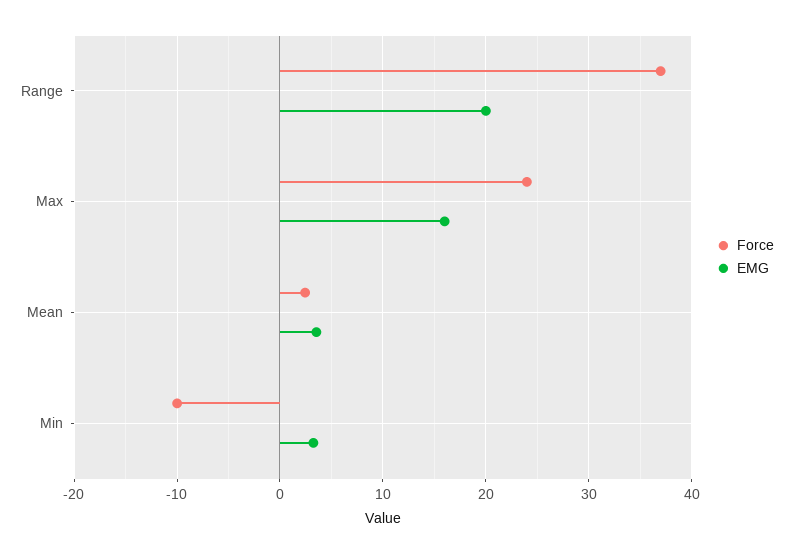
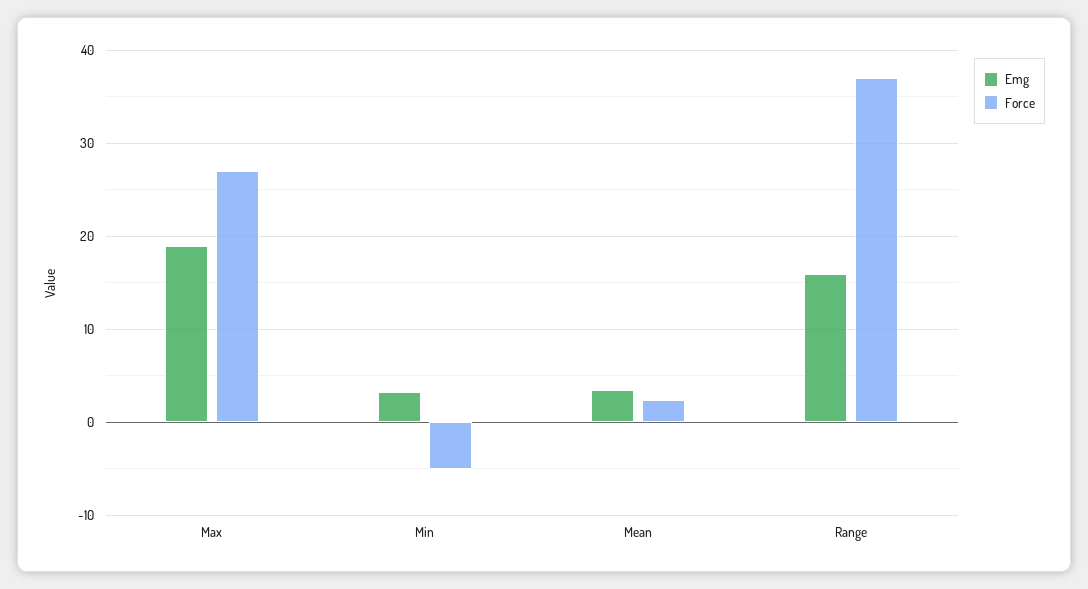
  {
    "Force": {
      "Range": 37,
-     "Max": 24,
+     "Max": 27,
      "Mean": 2,
-     "Min": -10
+     "Min": -5
    },
    "EMG": {
-     "Range": 20,
+     "Range": 16,
-     "Max": 16,
+     "Max": 19,
      "Mean": 4,
      "Min": 3
    }
  }

